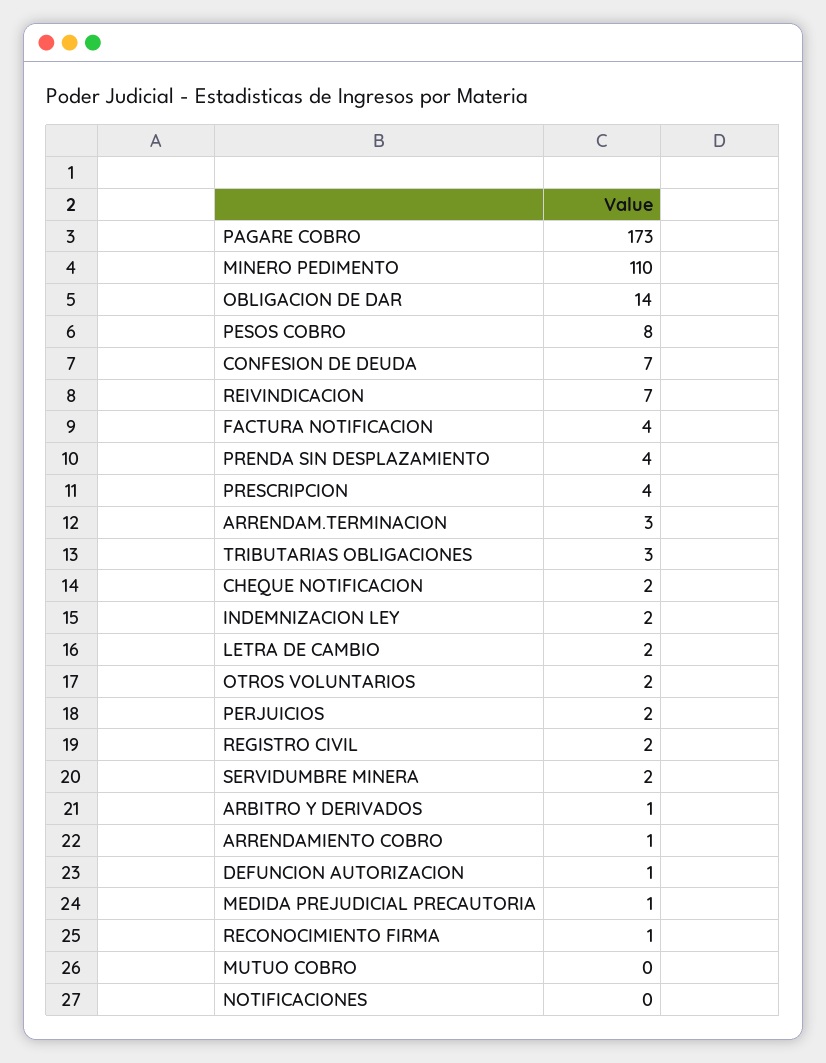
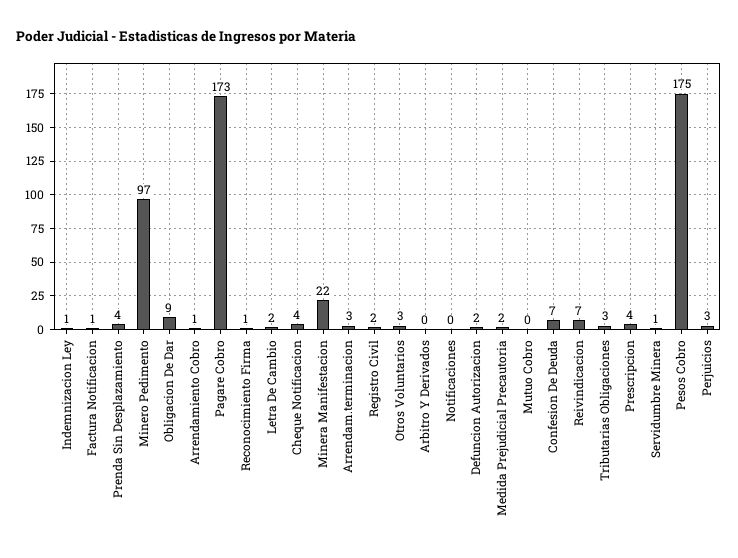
  {
    "PAGARE COBRO": 173,
-   "MINERO PEDIMENTO": 110,
+   "MINERO PEDIMENTO": 97,
-   "OBLIGACION DE DAR": 14,
+   "OBLIGACION DE DAR": 9,
-   "PESOS COBRO": 8,
+   "PESOS COBRO": 175,
    "CONFESION DE DEUDA": 7,
    "REIVINDICACION": 7,
-   "FACTURA NOTIFICACION": 4,
+   "FACTURA NOTIFICACION": 1,
    "PRENDA SIN DESPLAZAMIENTO": 4,
    "PRESCRIPCION": 4,
    "ARRENDAM.TERMINACION": 3,
    "TRIBUTARIAS OBLIGACIONES": 3,
-   "CHEQUE NOTIFICACION": 2,
+   "CHEQUE NOTIFICACION": 4,
-   "INDEMNIZACION LEY": 2,
+   "INDEMNIZACION LEY": 1,
    "LETRA DE CAMBIO": 2,
-   "OTROS VOLUNTARIOS": 2,
+   "OTROS VOLUNTARIOS": 3,
-   "PERJUICIOS": 2,
+   "PERJUICIOS": 3,
    "REGISTRO CIVIL": 2,
-   "SERVIDUMBRE MINERA": 2,
+   "SERVIDUMBRE MINERA": 1,
-   "ARBITRO Y DERIVADOS": 1,
+   "ARBITRO Y DERIVADOS": 0,
    "ARRENDAMIENTO COBRO": 1,
-   "DEFUNCION AUTORIZACION": 1,
+   "DEFUNCION AUTORIZACION": 2,
-   "MEDIDA PREJUDICIAL PRECAUTORIA": 1,
+   "MEDIDA PREJUDICIAL PRECAUTORIA": 2,
    "RECONOCIMIENTO FIRMA": 1,
    "MUTUO COBRO": 0,
-   "NOTIFICACIONES": 0
+   "NOTIFICACIONES": 0,
+   "Minera Manifestacion": 22
  }

